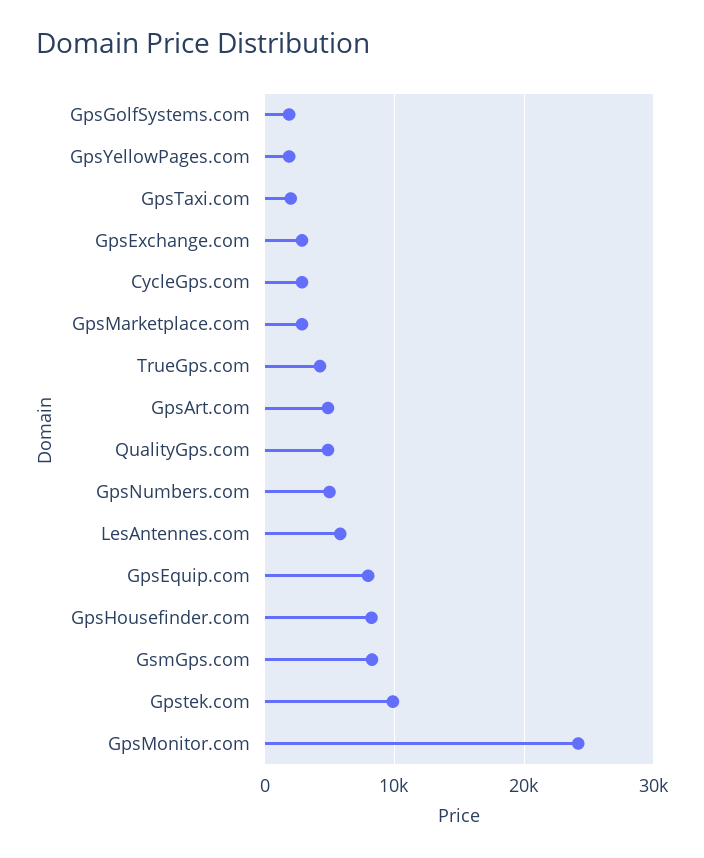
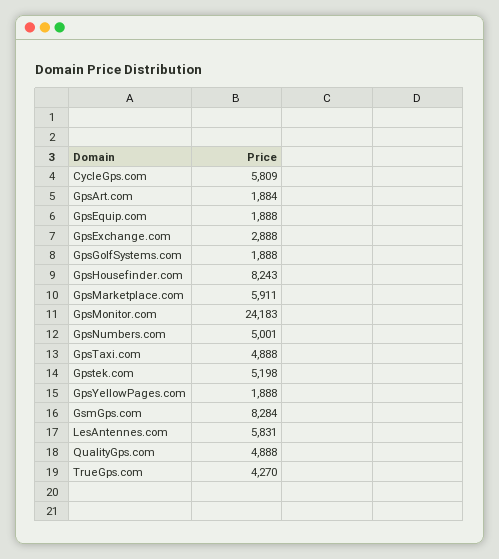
  {
    "GpsGolfSystems.com": 1888,
    "GpsYellowPages.com": 1888,
-   "GpsTaxi.com": 2000,
+   "GpsTaxi.com": 4888,
    "GpsExchange.com": 2888,
-   "CycleGps.com": 3000,
+   "CycleGps.com": 5809,
-   "GpsMarketplace.com": 3000,
+   "GpsMarketplace.com": 5911,
    "TrueGps.com": 4270,
-   "GpsArt.com": 5000,
+   "GpsArt.com": 1884,
    "QualityGps.com": 4888,
    "GpsNumbers.com": 5001,
    "LesAntennes.com": 5831,
-   "GpsEquip.com": 8000,
+   "GpsEquip.com": 1888,
    "GpsHousefinder.com": 8243,
    "GsmGps.com": 8284,
-   "Gpstek.com": 10000,
+   "Gpstek.com": 5198,
    "GpsMonitor.com": 24183
  }

